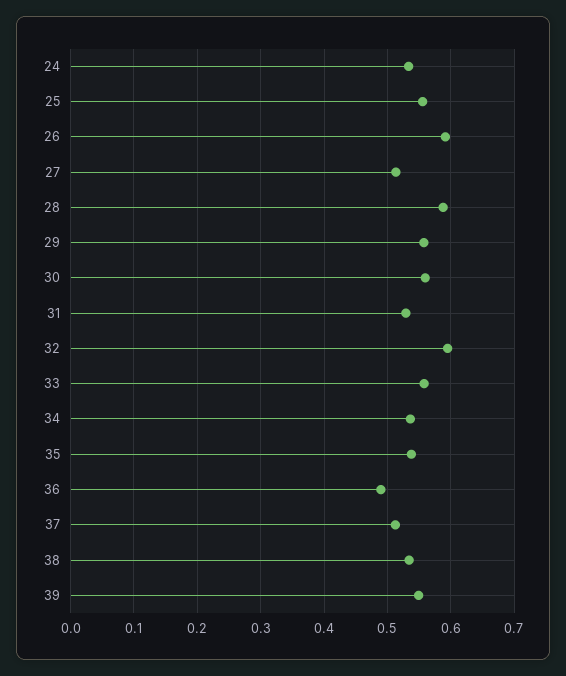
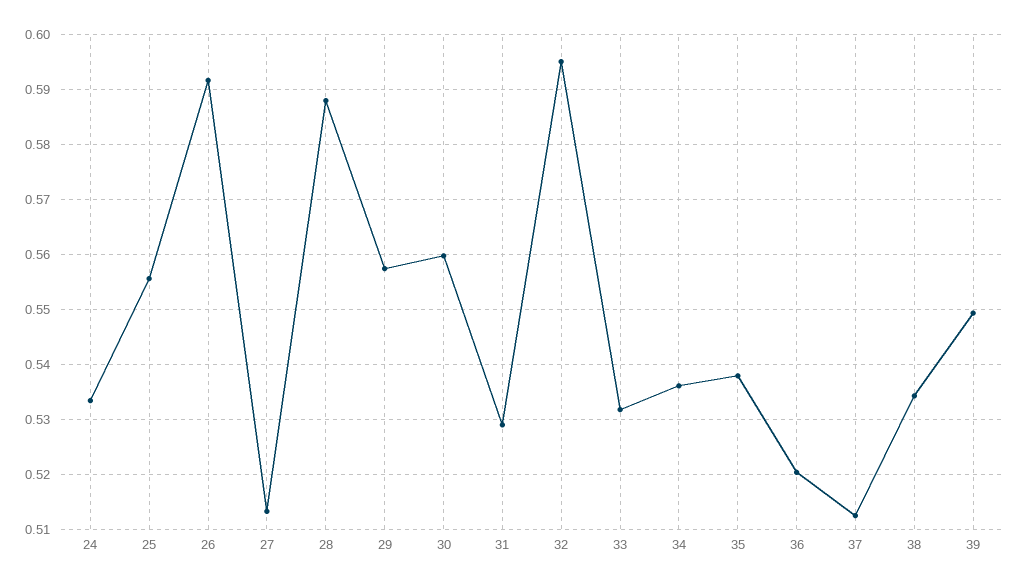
  {
    "24": 0.534,
    "25": 0.556,
    "26": 0.592,
    "27": 0.514,
    "28": 0.588,
    "29": 0.558,
    "30": 0.56,
    "31": 0.53,
    "32": 0.596,
-   "33": 0.56,
+   "33": 0.532,
    "34": 0.536,
    "35": 0.538,
-   "36": 0.49,
+   "36": 0.52,
    "37": 0.512,
    "38": 0.534,
    "39": 0.55
  }

